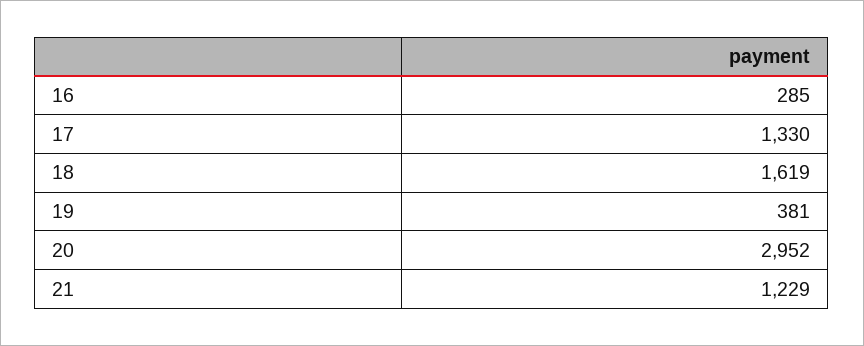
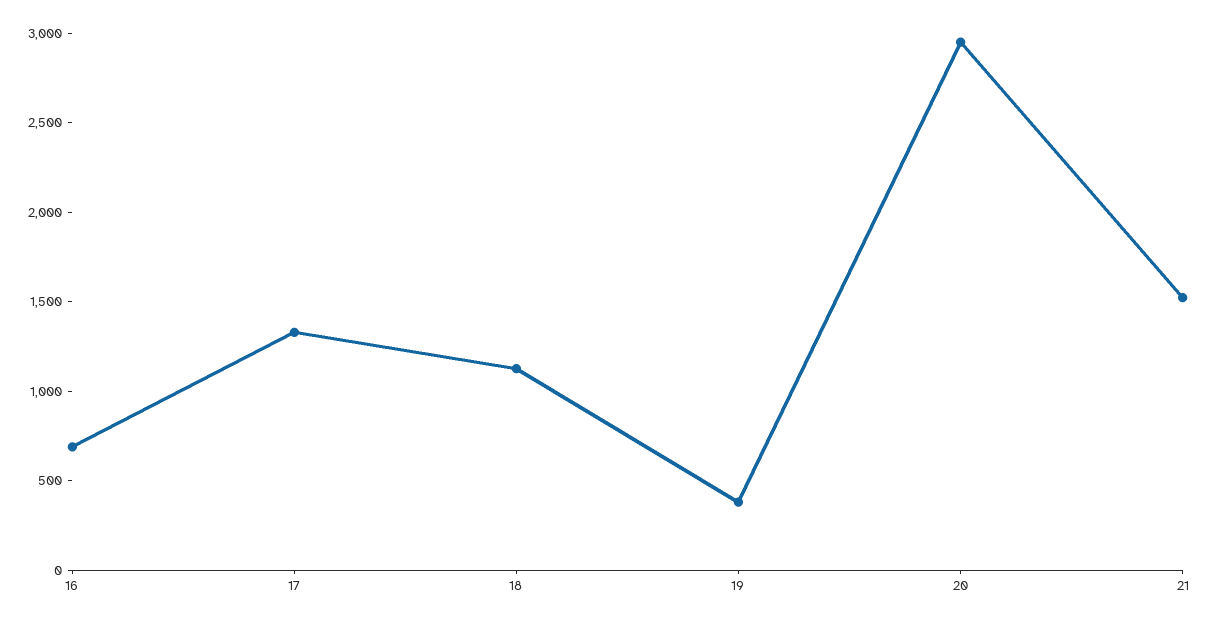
  {
-   "16": 285,
+   "16": 700,
    "17": 1330,
-   "18": 1619,
+   "18": 1100,
    "19": 381,
    "20": 2952,
-   "21": 1229
+   "21": 1500
  }

